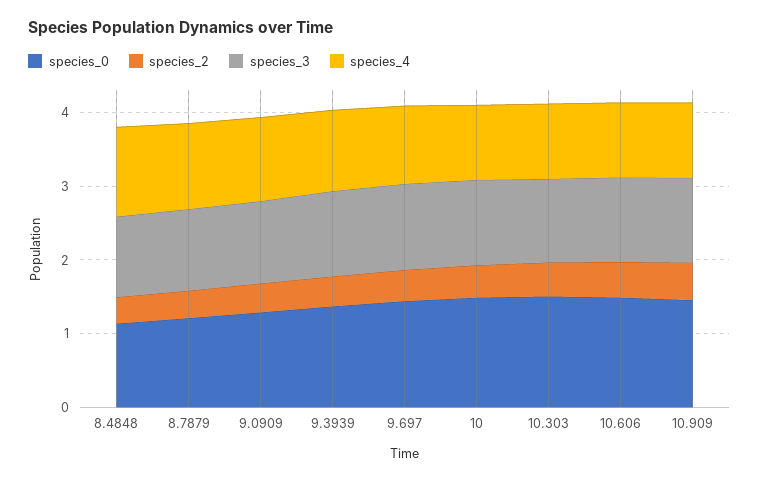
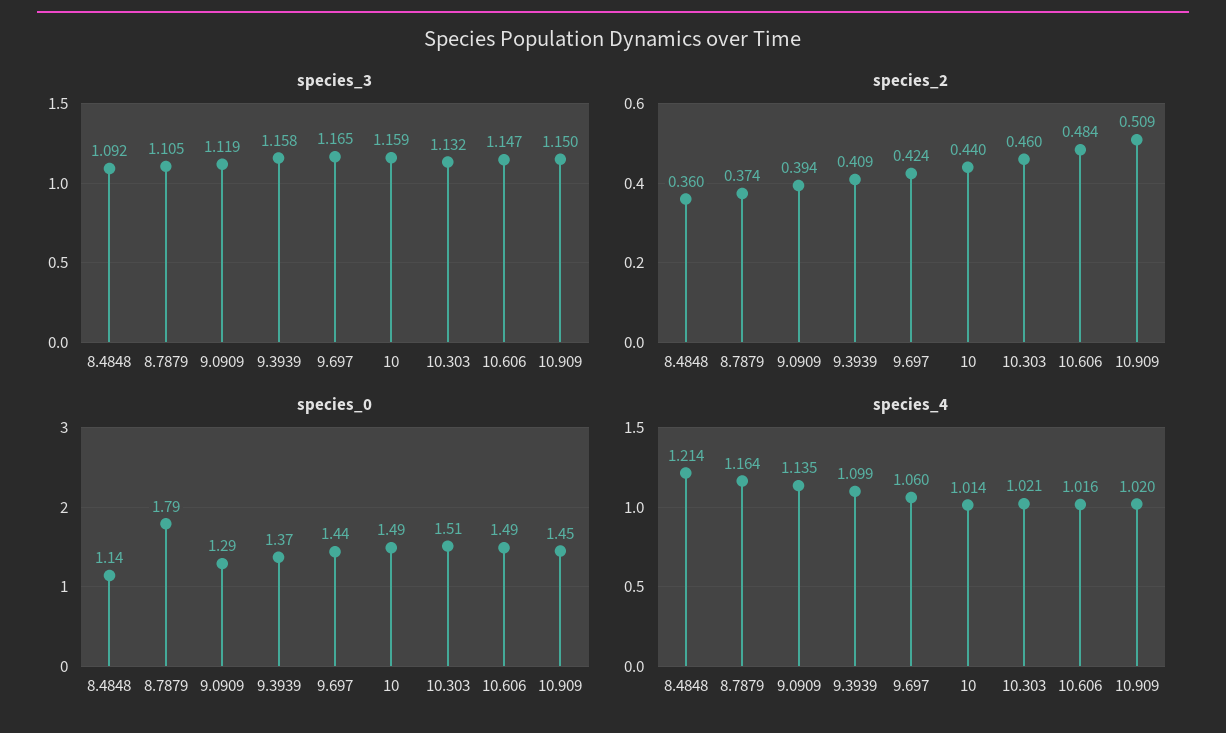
  {
    "species_0": {
      "8.4848": 1.14,
-     "8.7879": 1.2,
+     "8.7879": 1.79,
      "9.0909": 1.29,
      "9.3939": 1.37,
      "9.697": 1.44,
      "10": 1.49,
      "10.303": 1.51,
      "10.606": 1.49,
      "10.909": 1.45
    },
    "species_2": {
      "8.4848": 0.36,
      "8.7879": 0.374,
      "9.0909": 0.394,
      "9.3939": 0.409,
      "9.697": 0.424,
      "10": 0.44,
      "10.303": 0.46,
      "10.606": 0.484,
      "10.909": 0.509
    },
    "species_3": {
      "8.4848": 1.092,
      "8.7879": 1.105,
      "9.0909": 1.119,
      "9.3939": 1.158,
      "9.697": 1.165,
      "10": 1.159,
      "10.303": 1.132,
      "10.606": 1.147,
      "10.909": 1.15
    },
    "species_4": {
      "8.4848": 1.214,
      "8.7879": 1.164,
      "9.0909": 1.135,
      "9.3939": 1.099,
      "9.697": 1.06,
      "10": 1.014,
      "10.303": 1.021,
      "10.606": 1.016,
      "10.909": 1.02
    }
  }

